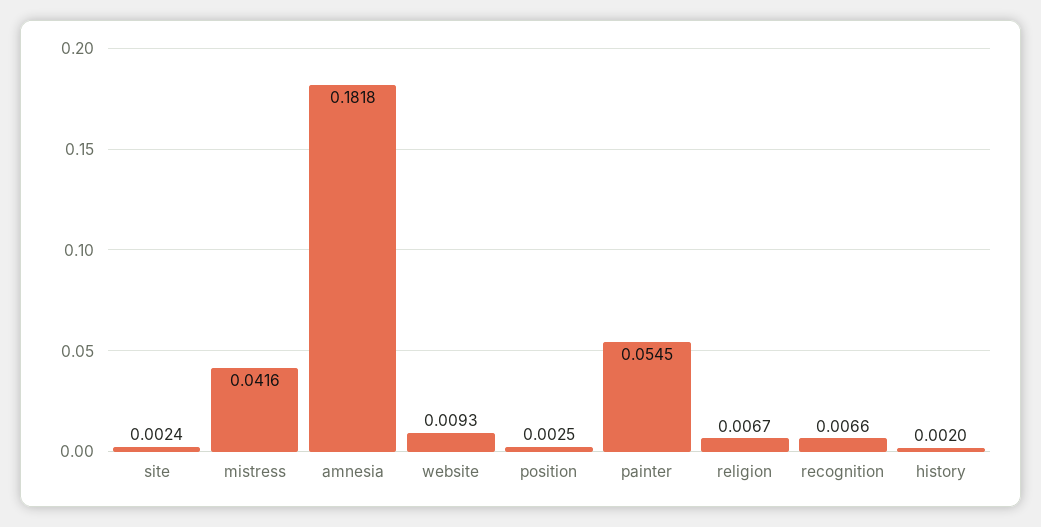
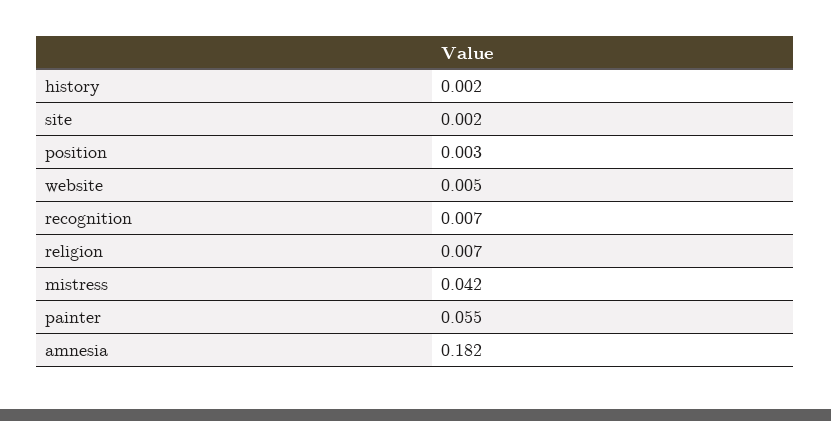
  {
    "site": 0.0024,
    "mistress": 0.0416,
    "amnesia": 0.1818,
-   "website": 0.0093,
+   "website": 0.005,
    "position": 0.0025,
    "painter": 0.0545,
    "religion": 0.0067,
    "recognition": 0.0066,
    "history": 0.002
  }

